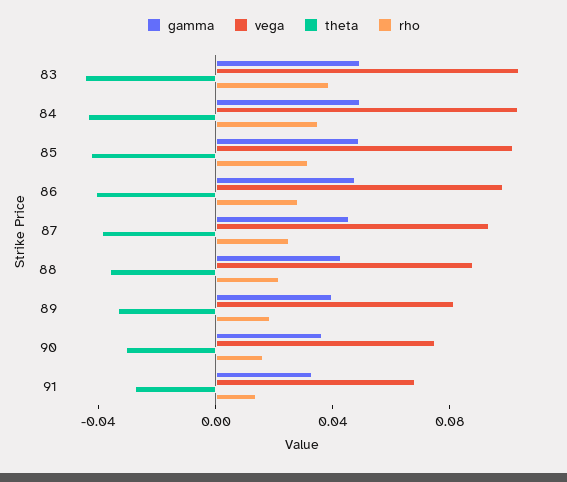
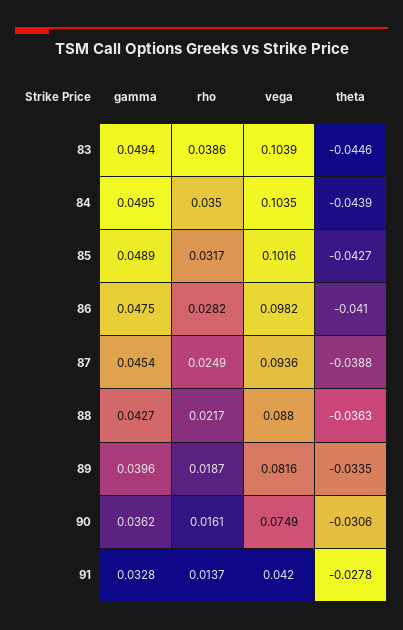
  {
    "gamma": {
      "83": 0.0494,
      "84": 0.0495,
      "85": 0.0489,
      "86": 0.0475,
      "87": 0.0454,
      "88": 0.0427,
      "89": 0.0396,
      "90": 0.0362,
      "91": 0.0328
    },
    "vega": {
      "83": 0.1039,
      "84": 0.1035,
      "85": 0.1016,
      "86": 0.0982,
      "87": 0.0936,
      "88": 0.088,
      "89": 0.0816,
      "90": 0.0749,
-     "91": 0.07
+     "91": 0.042
    },
    "theta": {
      "83": -0.0446,
      "84": -0.0439,
      "85": -0.0427,
      "86": -0.041,
      "87": -0.0388,
      "88": -0.0363,
      "89": -0.0335,
      "90": -0.0306,
      "91": -0.0278
    },
    "rho": {
      "83": 0.0386,
      "84": 0.035,
      "85": 0.0317,
      "86": 0.0282,
      "87": 0.0249,
      "88": 0.0217,
      "89": 0.0187,
      "90": 0.0161,
      "91": 0.0137
    }
  }

